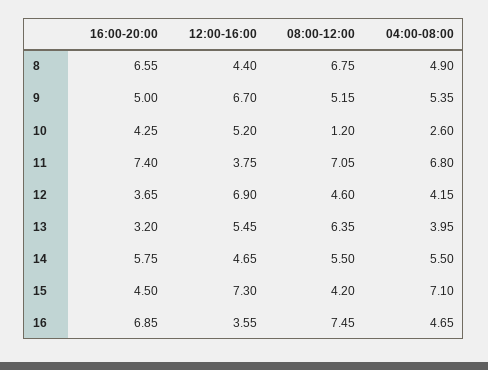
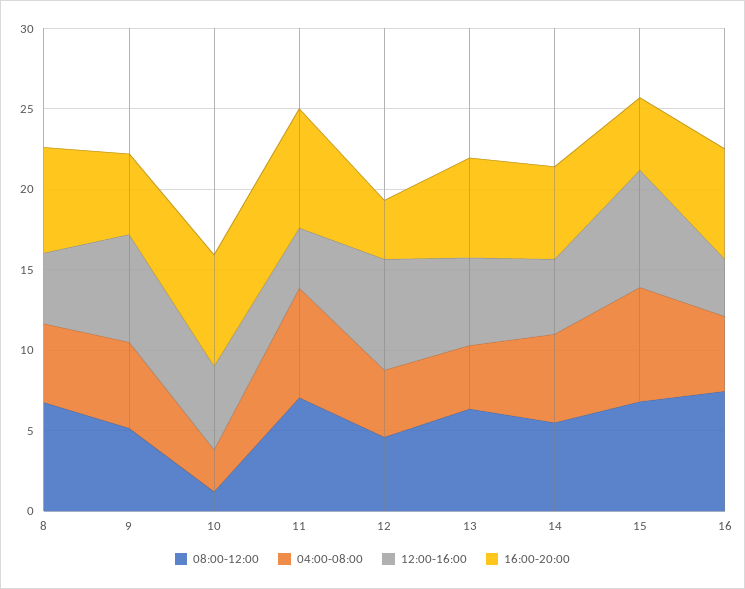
  {
    "16:00-20:00": {
      "8": 6.55,
      "9": 5,
-     "10": 4.25,
+     "10": 7,
      "11": 7.4,
      "12": 3.65,
-     "13": 3.2,
+     "13": 6,
      "14": 5.75,
      "15": 4.5,
      "16": 6.85
    },
    "12:00-16:00": {
      "8": 4.4,
      "9": 6.7,
      "10": 5.2,
      "11": 3.75,
      "12": 6.9,
      "13": 5.45,
      "14": 4.65,
      "15": 7.3,
      "16": 3.55
    },
    "08:00-12:00": {
      "8": 6.75,
      "9": 5.15,
      "10": 1.2,
      "11": 7.05,
      "12": 4.6,
      "13": 6.35,
      "14": 5.5,
-     "15": 4.2,
+     "15": 7,
      "16": 7.45
    },
    "04:00-08:00": {
      "8": 4.9,
      "9": 5.35,
      "10": 2.6,
      "11": 6.8,
      "12": 4.15,
      "13": 3.95,
      "14": 5.5,
      "15": 7.1,
      "16": 4.65
    }
  }

